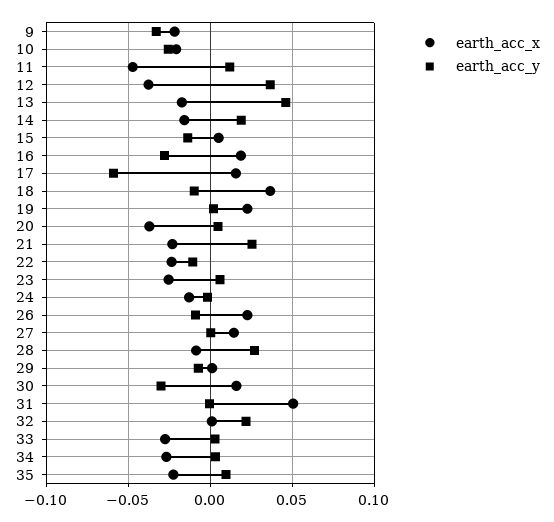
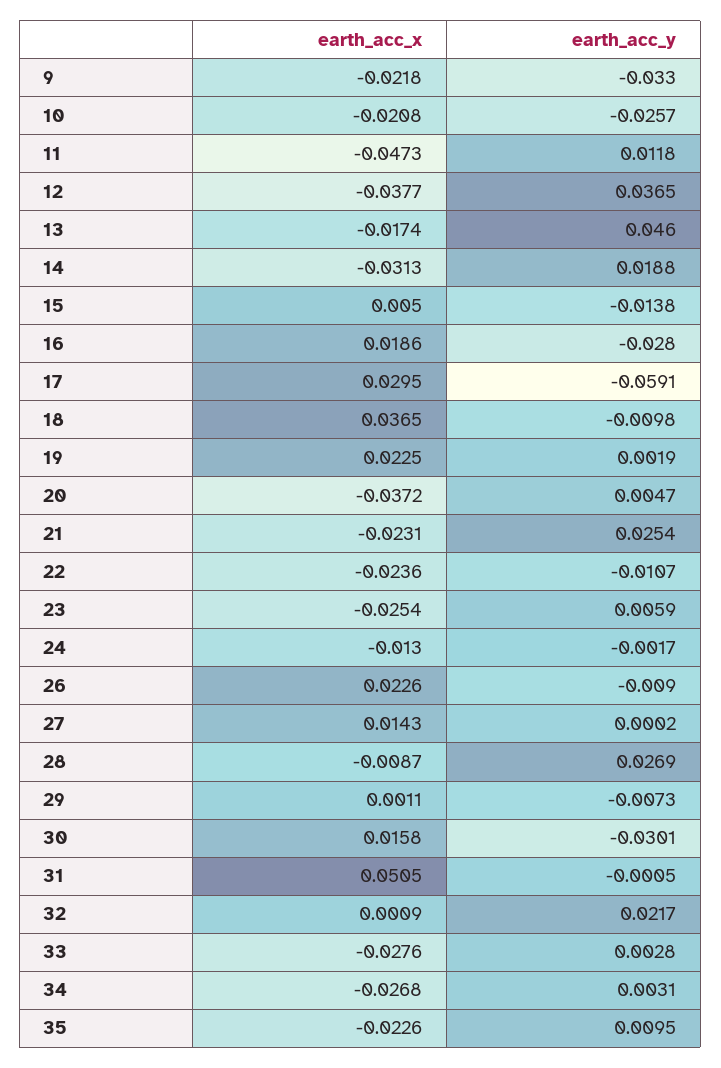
  {
    "earth_acc_x": {
      "9": -0.0218,
      "10": -0.0208,
      "11": -0.0473,
      "12": -0.0377,
      "13": -0.0174,
-     "14": -0.015,
+     "14": -0.0313,
      "15": 0.005,
      "16": 0.0186,
-     "17": 0.015,
+     "17": 0.0295,
      "18": 0.0365,
      "19": 0.0225,
      "20": -0.0372,
      "21": -0.0231,
      "22": -0.0236,
      "23": -0.0254,
      "24": -0.013,
      "26": 0.0226,
      "27": 0.0143,
      "28": -0.0087,
      "29": 0.0011,
      "30": 0.0158,
      "31": 0.0505,
      "32": 0.0009,
      "33": -0.0276,
      "34": -0.0268,
      "35": -0.0226
    },
    "earth_acc_y": {
      "9": -0.033,
      "10": -0.0257,
      "11": 0.0118,
      "12": 0.0365,
      "13": 0.046,
      "14": 0.0188,
      "15": -0.0138,
      "16": -0.028,
      "17": -0.0591,
      "18": -0.0098,
      "19": 0.0019,
      "20": 0.0047,
      "21": 0.0254,
      "22": -0.0107,
      "23": 0.0059,
      "24": -0.0017,
      "26": -0.009,
      "27": 0.0002,
      "28": 0.0269,
      "29": -0.0073,
      "30": -0.0301,
      "31": -0.0005,
      "32": 0.0217,
      "33": 0.0028,
      "34": 0.0031,
      "35": 0.0095
    }
  }

